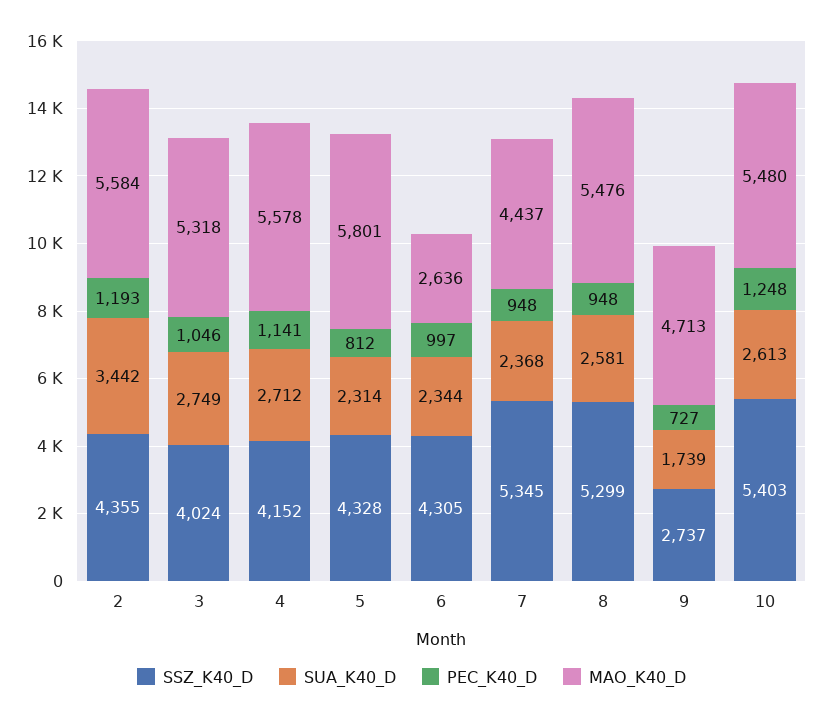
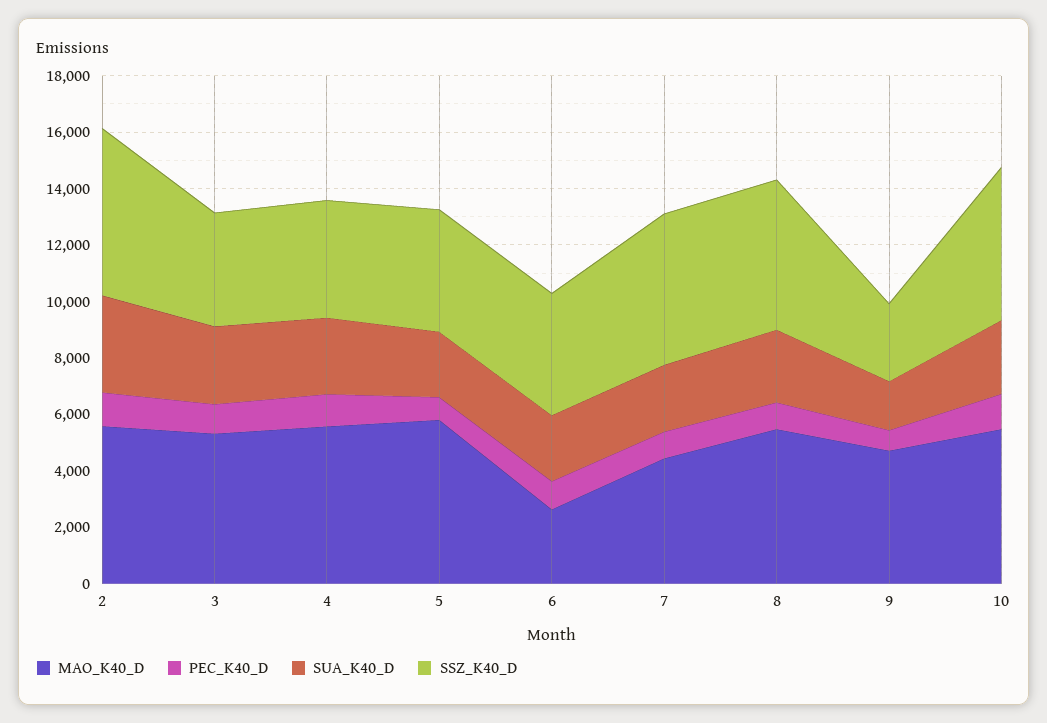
  {
    "SSZ_K40_D": {
-     "2": 4355,
+     "2": 6000,
      "3": 4024,
      "4": 4152,
      "5": 4328,
      "6": 4305,
      "7": 5345,
      "8": 5299,
      "9": 2737,
      "10": 5403
    },
    "SUA_K40_D": {
      "2": 3442,
      "3": 2749,
      "4": 2712,
      "5": 2314,
      "6": 2344,
      "7": 2368,
      "8": 2581,
      "9": 1739,
      "10": 2613
    },
    "PEC_K40_D": {
      "2": 1193,
      "3": 1046,
      "4": 1141,
      "5": 812,
      "6": 997,
      "7": 948,
      "8": 948,
      "9": 727,
      "10": 1248
    },
    "MAO_K40_D": {
      "2": 5584,
      "3": 5318,
      "4": 5578,
      "5": 5801,
      "6": 2636,
      "7": 4437,
      "8": 5476,
      "9": 4713,
      "10": 5480
    }
  }

